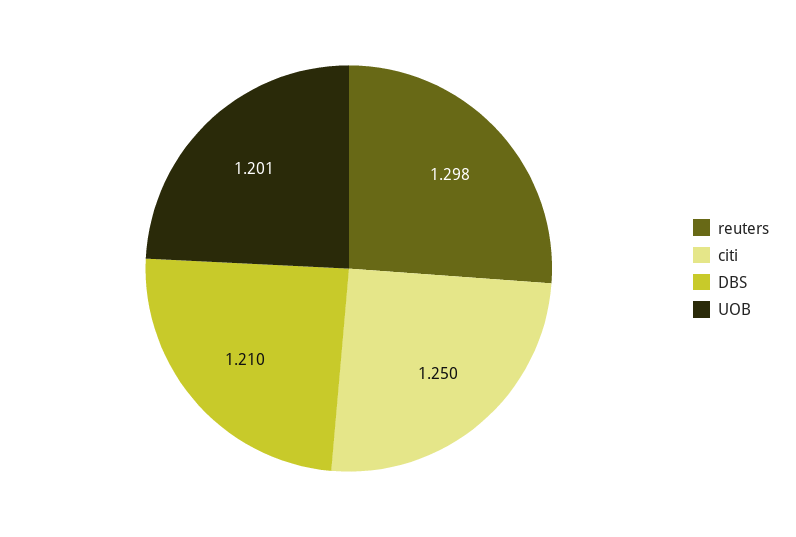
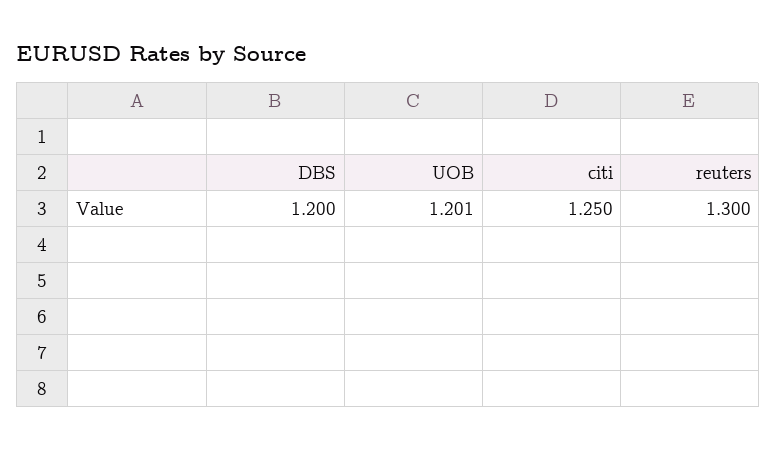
  {
-   "reuters": 1.298,
+   "reuters": 1.3,
    "citi": 1.25,
-   "DBS": 1.21,
+   "DBS": 1.2,
    "UOB": 1.201
  }

